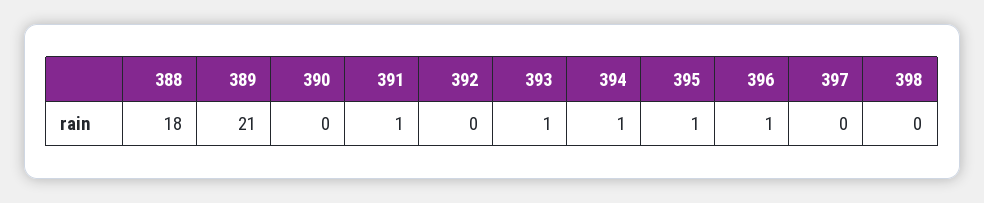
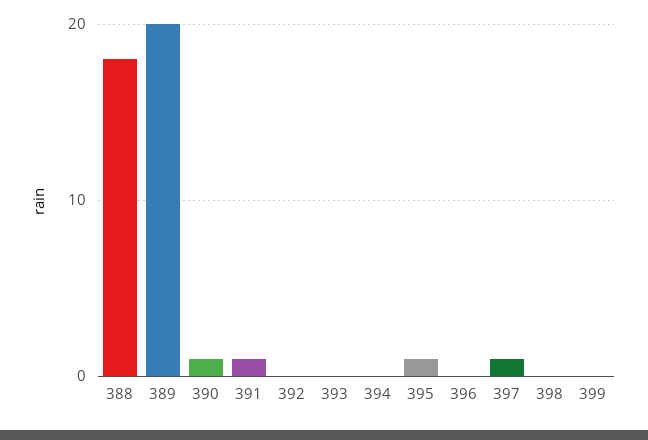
  {
    "388": 18,
-   "389": 21,
+   "389": 20,
-   "390": 0,
+   "390": 1,
    "391": 1,
    "392": 0,
-   "393": 1,
+   "393": 0,
-   "394": 1,
+   "394": 0,
    "395": 1,
-   "396": 1,
+   "396": 0,
-   "397": 0,
+   "397": 1,
-   "398": 0
+   "398": 0,
+   "399": 0
  }

